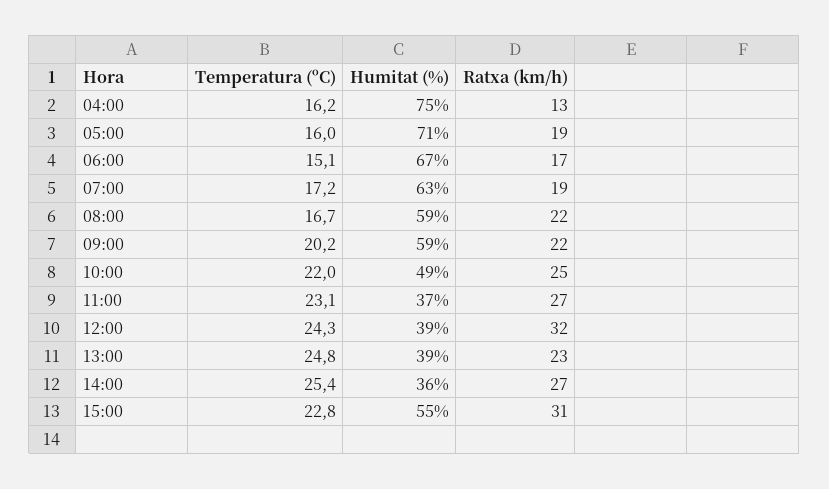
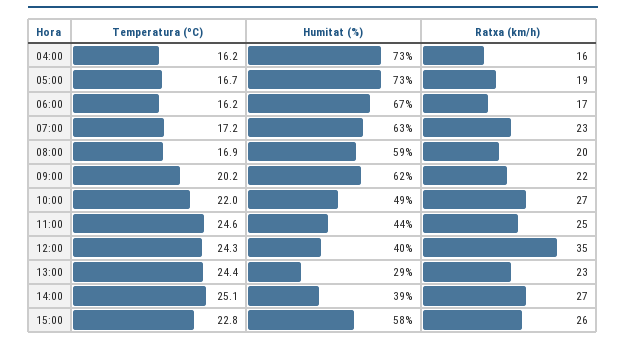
  {
    "Temperatura (ºC)": {
      "04:00": 16.2,
-     "05:00": 16,
+     "05:00": 16.7,
-     "06:00": 15.1,
+     "06:00": 16.2,
      "07:00": 17.2,
-     "08:00": 16.7,
+     "08:00": 16.9,
      "09:00": 20.2,
      "10:00": 22,
-     "11:00": 23.1,
+     "11:00": 24.6,
      "12:00": 24.3,
-     "13:00": 24.8,
+     "13:00": 24.4,
-     "14:00": 25.4,
+     "14:00": 25.1,
      "15:00": 22.8
    },
    "Humitat (%)": {
-     "04:00": 75,
+     "04:00": 73,
-     "05:00": 71,
+     "05:00": 73,
      "06:00": 67,
      "07:00": 63,
      "08:00": 59,
-     "09:00": 59,
+     "09:00": 62,
      "10:00": 49,
-     "11:00": 37,
+     "11:00": 44,
-     "12:00": 39,
+     "12:00": 40,
-     "13:00": 39,
+     "13:00": 29,
-     "14:00": 36,
+     "14:00": 39,
-     "15:00": 55
+     "15:00": 58
    },
    "Ratxa (km/h)": {
-     "04:00": 13,
+     "04:00": 16,
      "05:00": 19,
      "06:00": 17,
-     "07:00": 19,
+     "07:00": 23,
-     "08:00": 22,
+     "08:00": 20,
      "09:00": 22,
-     "10:00": 25,
+     "10:00": 27,
-     "11:00": 27,
+     "11:00": 25,
-     "12:00": 32,
+     "12:00": 35,
      "13:00": 23,
      "14:00": 27,
-     "15:00": 31
+     "15:00": 26
    }
  }

